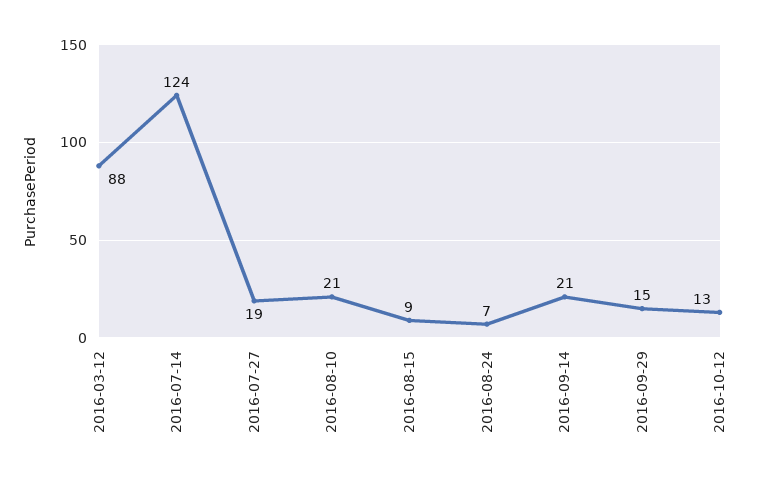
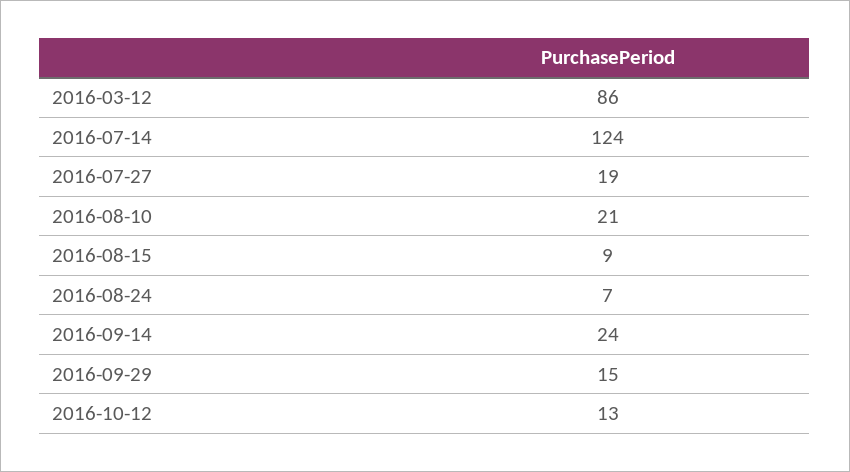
  {
-   "2016-03-12": 88,
+   "2016-03-12": 86,
    "2016-07-14": 124,
    "2016-07-27": 19,
    "2016-08-10": 21,
    "2016-08-15": 9,
    "2016-08-24": 7,
-   "2016-09-14": 21,
+   "2016-09-14": 24,
    "2016-09-29": 15,
    "2016-10-12": 13
  }

